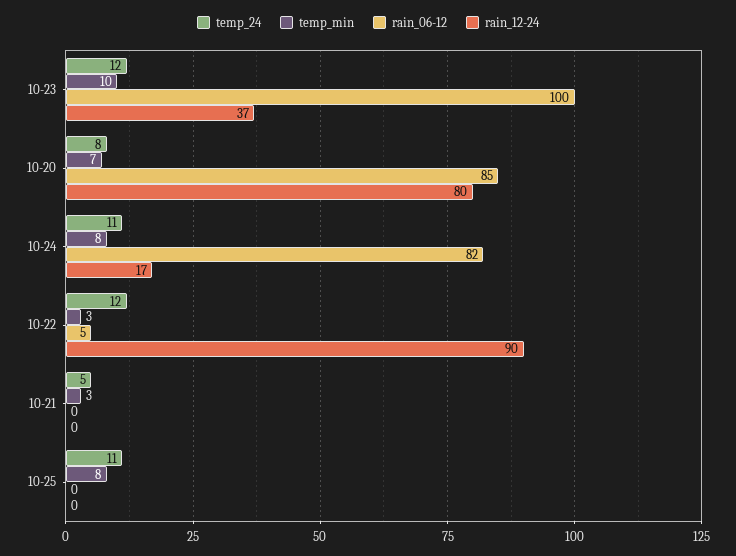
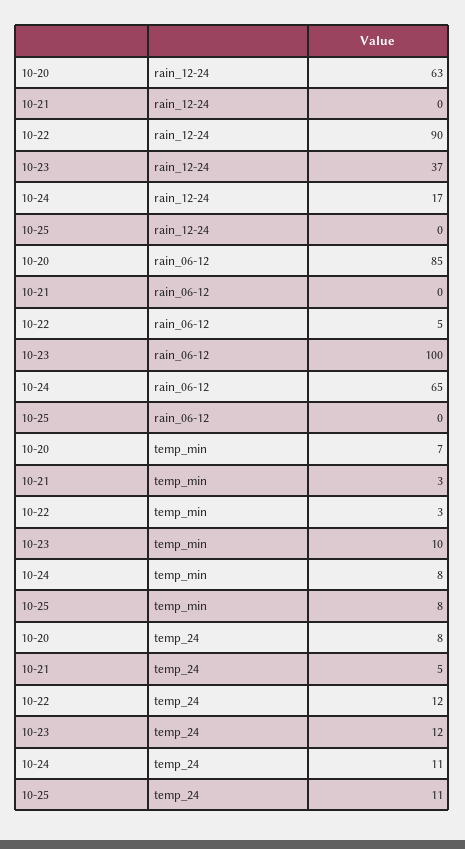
  {
    "temp_24": {
      "10-23": 12,
      "10-20": 8,
      "10-24": 11,
      "10-22": 12,
      "10-21": 5,
      "10-25": 11
    },
    "temp_min": {
      "10-23": 10,
      "10-20": 7,
      "10-24": 8,
      "10-22": 3,
      "10-21": 3,
      "10-25": 8
    },
    "rain_06-12": {
      "10-23": 100,
      "10-20": 85,
-     "10-24": 82,
+     "10-24": 65,
      "10-22": 5,
      "10-21": 0,
      "10-25": 0
    },
    "rain_12-24": {
      "10-23": 37,
-     "10-20": 80,
+     "10-20": 63,
      "10-24": 17,
      "10-22": 90,
      "10-21": 0,
      "10-25": 0
    }
  }

